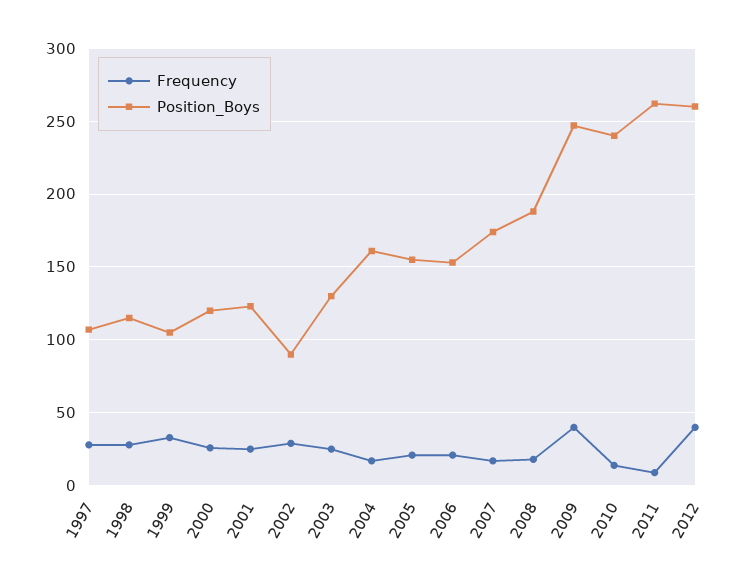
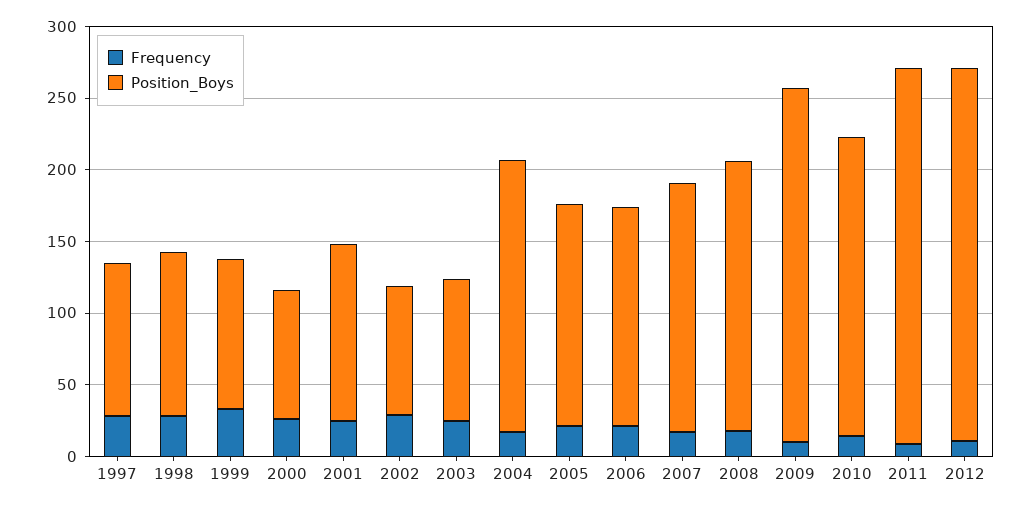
  {
    "Frequency": {
      "1997": 30,
      "1998": 30,
      "1999": 35,
      "2000": 25,
      "2001": 25,
      "2002": 30,
      "2003": 25,
      "2004": 15,
      "2005": 20,
      "2006": 20,
      "2007": 15,
      "2008": 20,
-     "2009": 40,
+     "2009": 10,
      "2010": 15,
      "2011": 10,
-     "2012": 40
+     "2012": 10
    },
    "Position_Boys": {
      "1997": 105,
      "1998": 115,
      "1999": 105,
-     "2000": 120,
+     "2000": 90,
      "2001": 125,
      "2002": 90,
-     "2003": 130,
+     "2003": 100,
-     "2004": 160,
+     "2004": 190,
      "2005": 155,
      "2006": 155,
      "2007": 175,
      "2008": 190,
      "2009": 245,
-     "2010": 240,
+     "2010": 210,
      "2011": 260,
      "2012": 260
    }
  }

